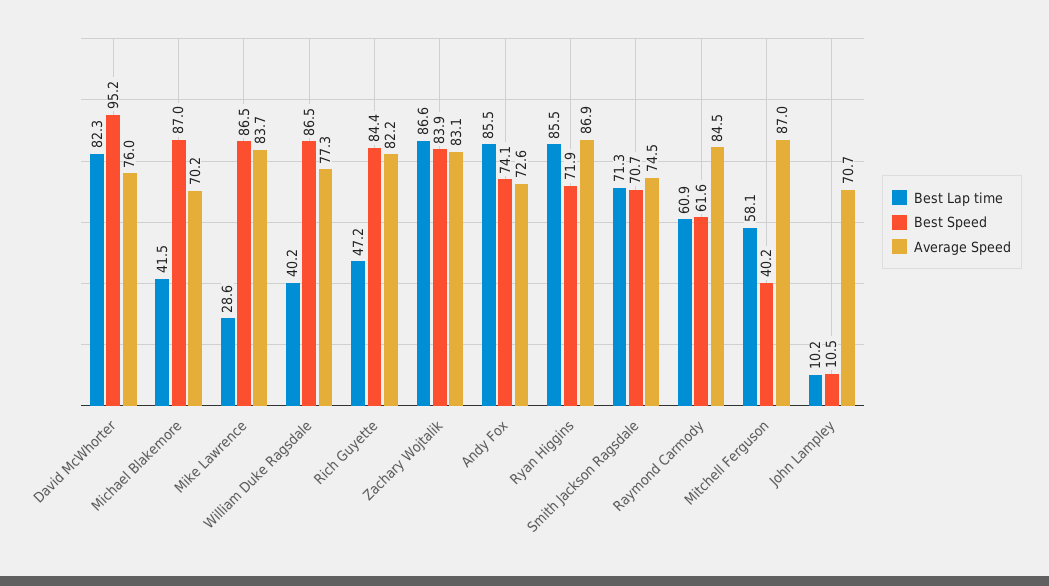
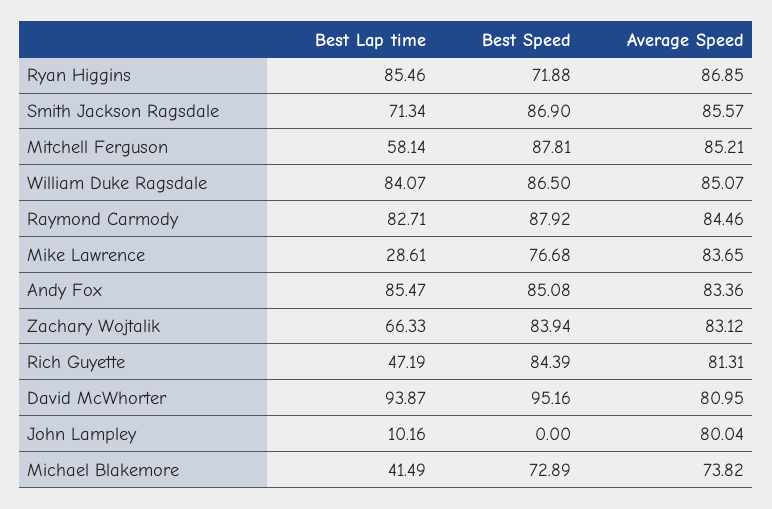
  {
    "Best Lap time": {
-     "David McWhorter": 82.3,
+     "David McWhorter": 93.87,
      "Michael Blakemore": 41.49,
      "Mike Lawrence": 28.61,
-     "William Duke Ragsdale": 40.2,
+     "William Duke Ragsdale": 84.07,
      "Rich Guyette": 47.19,
-     "Zachary Wojtalik": 86.6,
+     "Zachary Wojtalik": 66.33,
      "Andy Fox": 85.47,
      "Ryan Higgins": 85.46,
      "Smith Jackson Ragsdale": 71.34,
-     "Raymond Carmody": 60.9,
+     "Raymond Carmody": 82.71,
      "Mitchell Ferguson": 58.14,
      "John Lampley": 10.16
    },
    "Best Speed": {
      "David McWhorter": 95.16,
-     "Michael Blakemore": 87,
+     "Michael Blakemore": 72.89,
-     "Mike Lawrence": 86.5,
+     "Mike Lawrence": 76.68,
      "William Duke Ragsdale": 86.5,
      "Rich Guyette": 84.39,
      "Zachary Wojtalik": 83.94,
-     "Andy Fox": 74.1,
+     "Andy Fox": 85.08,
      "Ryan Higgins": 71.88,
-     "Smith Jackson Ragsdale": 70.7,
+     "Smith Jackson Ragsdale": 86.9,
-     "Raymond Carmody": 61.6,
+     "Raymond Carmody": 87.92,
-     "Mitchell Ferguson": 40.2,
+     "Mitchell Ferguson": 87.81,
-     "John Lampley": 10.5
+     "John Lampley": 0
    },
    "Average Speed": {
-     "David McWhorter": 76,
+     "David McWhorter": 80.95,
-     "Michael Blakemore": 70.2,
+     "Michael Blakemore": 73.82,
      "Mike Lawrence": 83.65,
-     "William Duke Ragsdale": 77.3,
+     "William Duke Ragsdale": 85.07,
-     "Rich Guyette": 82.2,
+     "Rich Guyette": 81.31,
      "Zachary Wojtalik": 83.12,
-     "Andy Fox": 72.6,
+     "Andy Fox": 83.36,
      "Ryan Higgins": 86.85,
-     "Smith Jackson Ragsdale": 74.5,
+     "Smith Jackson Ragsdale": 85.57,
      "Raymond Carmody": 84.46,
-     "Mitchell Ferguson": 87,
+     "Mitchell Ferguson": 85.21,
-     "John Lampley": 70.7
+     "John Lampley": 80.04
    }
  }

